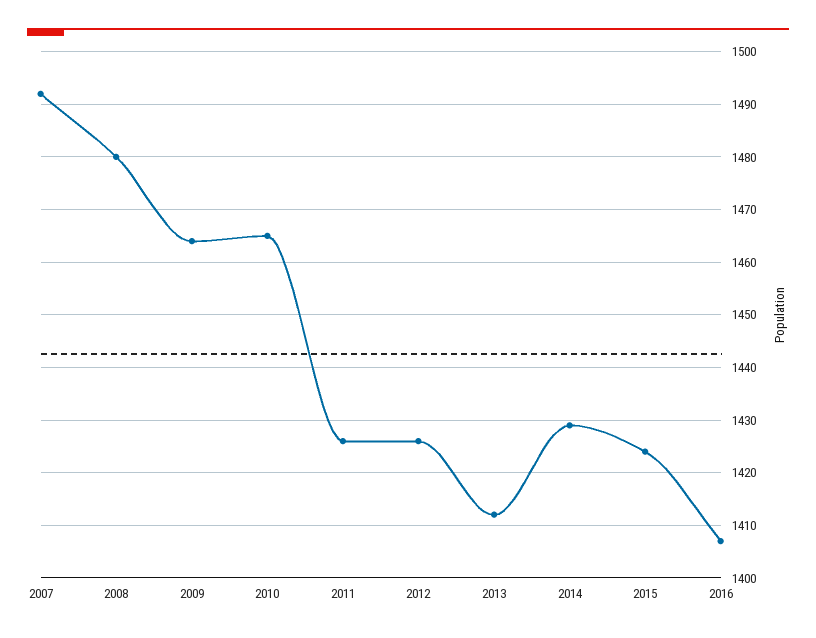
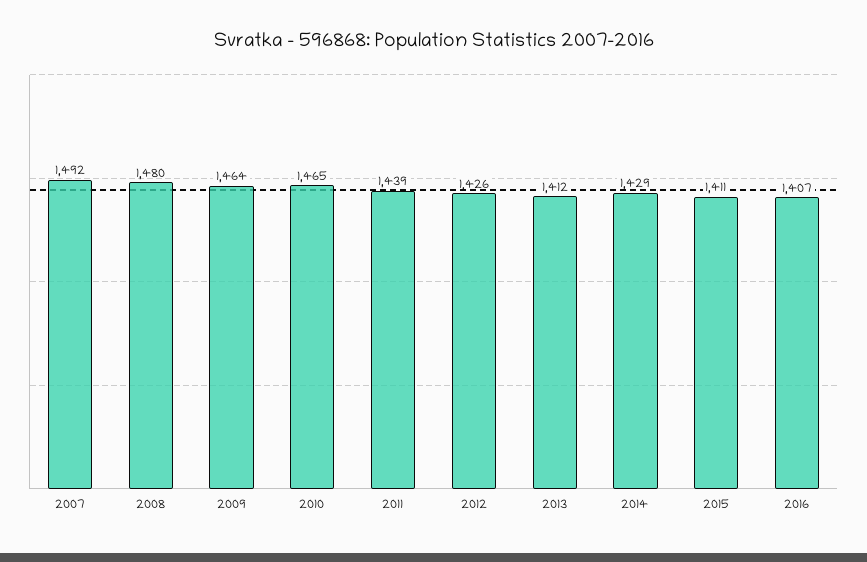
  {
    "2007": 1492,
    "2008": 1480,
    "2009": 1464,
    "2010": 1465,
-   "2011": 1425,
+   "2011": 1439,
    "2012": 1426,
    "2013": 1412,
    "2014": 1429,
-   "2015": 1425,
+   "2015": 1411,
    "2016": 1407
  }

